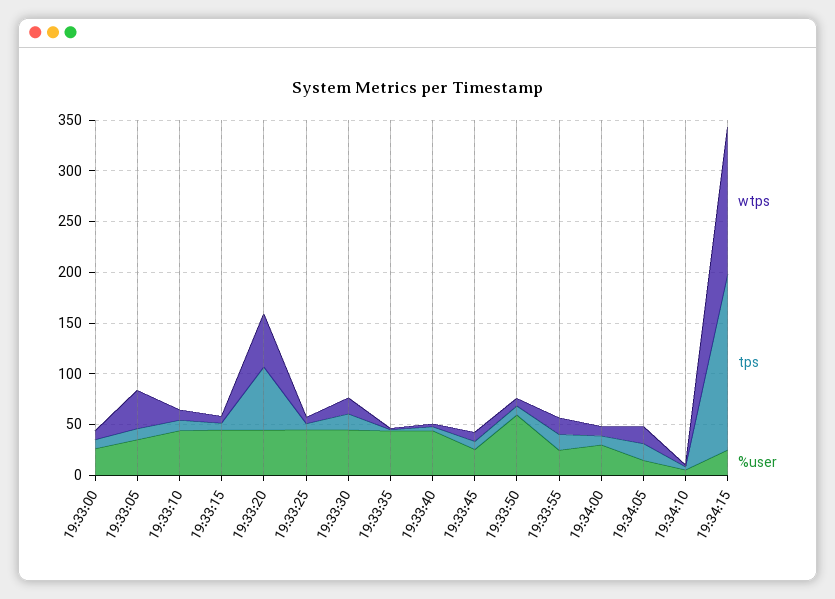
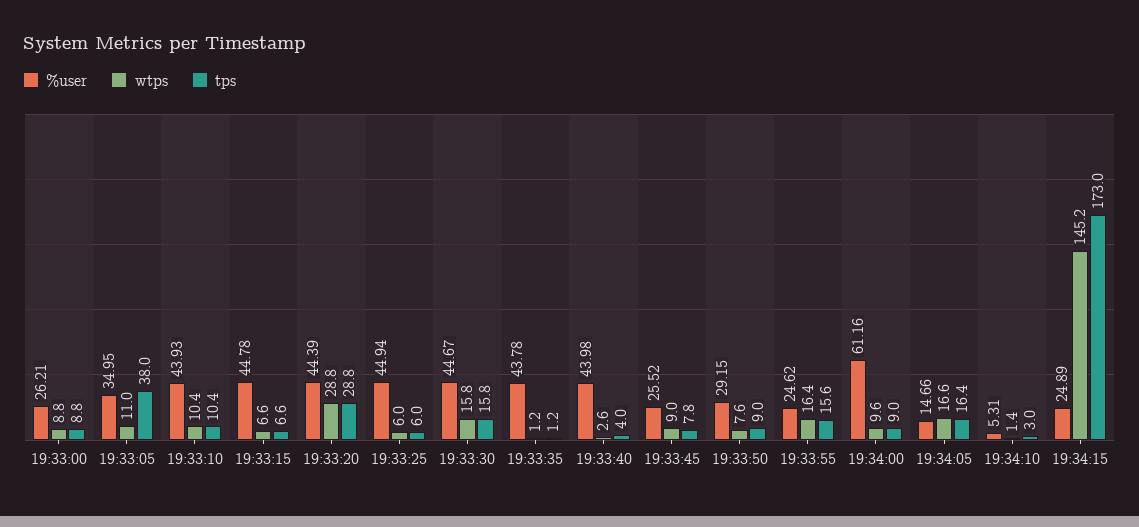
  {
    "wtps": {
      "19:33:00": 8.8,
-     "19:33:05": 40,
+     "19:33:05": 11,
      "19:33:10": 10.4,
      "19:33:15": 6.6,
-     "19:33:20": 50,
+     "19:33:20": 28.8,
      "19:33:25": 6,
      "19:33:30": 15.8,
      "19:33:35": 1.2,
      "19:33:40": 2.6,
      "19:33:45": 9,
      "19:33:50": 7.6,
      "19:33:55": 16.4,
      "19:34:00": 9.6,
      "19:34:05": 16.6,
      "19:34:10": 1.4,
      "19:34:15": 145.2
    },
    "tps": {
      "19:33:00": 8.8,
-     "19:33:05": 10,
+     "19:33:05": 38,
      "19:33:10": 10.4,
      "19:33:15": 6.6,
-     "19:33:20": 60,
+     "19:33:20": 28.8,
      "19:33:25": 6,
      "19:33:30": 15.8,
      "19:33:35": 1.2,
      "19:33:40": 4,
      "19:33:45": 7.8,
      "19:33:50": 9,
      "19:33:55": 15.6,
      "19:34:00": 9,
      "19:34:05": 16.4,
      "19:34:10": 3,
      "19:34:15": 173
    },
    "%user": {
      "19:33:00": 26.21,
      "19:33:05": 34.95,
      "19:33:10": 43.93,
      "19:33:15": 44.78,
      "19:33:20": 44.39,
      "19:33:25": 44.94,
      "19:33:30": 44.67,
      "19:33:35": 43.78,
      "19:33:40": 43.98,
      "19:33:45": 25.52,
-     "19:33:50": 60,
+     "19:33:50": 29.15,
      "19:33:55": 24.62,
-     "19:34:00": 30,
+     "19:34:00": 61.16,
      "19:34:05": 14.66,
      "19:34:10": 5.31,
      "19:34:15": 24.89
    }
  }

